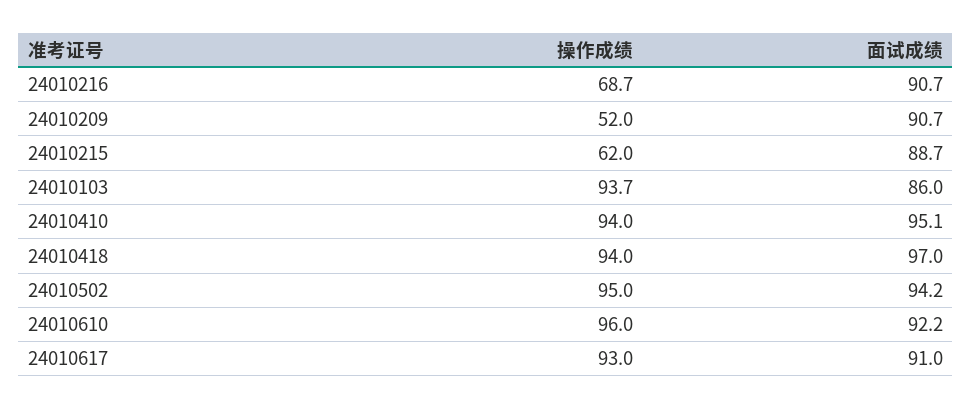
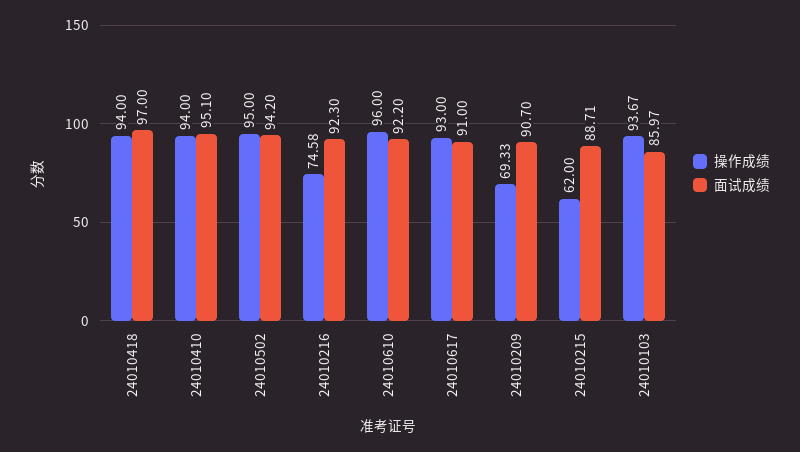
  {
    "操作成绩": {
-     "24010216": 68.7,
+     "24010216": 74.58,
-     "24010209": 52,
+     "24010209": 69.33,
      "24010215": 62,
      "24010103": 93.67,
      "24010410": 94,
      "24010418": 94,
      "24010502": 95,
      "24010610": 96,
      "24010617": 93
    },
    "面试成绩": {
-     "24010216": 90.7,
+     "24010216": 92.3,
      "24010209": 90.7,
      "24010215": 88.71,
      "24010103": 85.97,
      "24010410": 95.1,
      "24010418": 97,
      "24010502": 94.2,
      "24010610": 92.2,
      "24010617": 91
    }
  }

